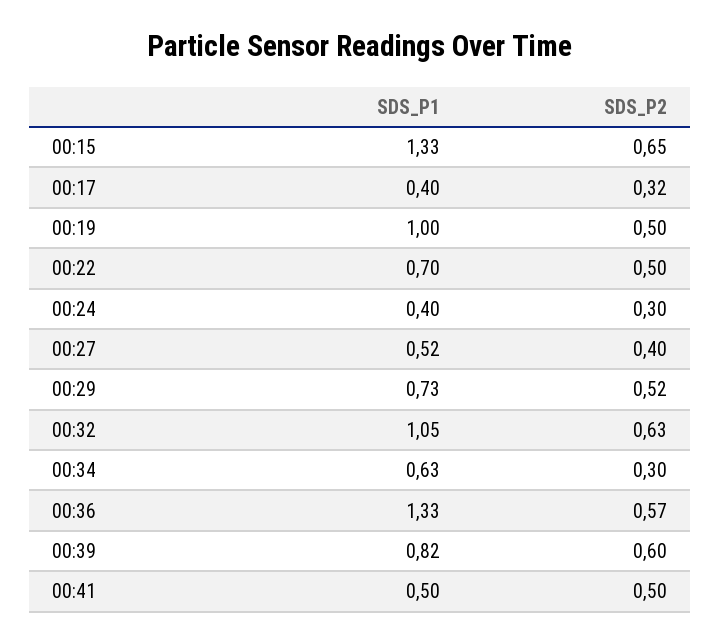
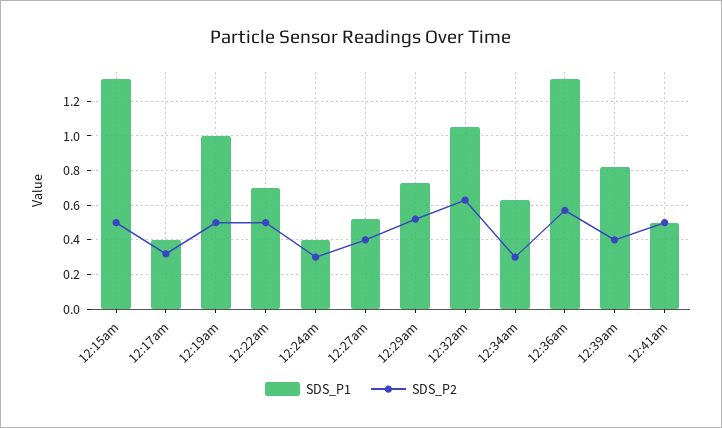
  {
    "SDS_P1": {
      "00:15": 1.33,
      "00:17": 0.4,
      "00:19": 1,
      "00:22": 0.7,
      "00:24": 0.4,
      "00:27": 0.52,
      "00:29": 0.73,
      "00:32": 1.05,
      "00:34": 0.63,
      "00:36": 1.33,
      "00:39": 0.82,
      "00:41": 0.5
    },
    "SDS_P2": {
-     "00:15": 0.65,
+     "00:15": 0.5,
      "00:17": 0.32,
      "00:19": 0.5,
      "00:22": 0.5,
      "00:24": 0.3,
      "00:27": 0.4,
      "00:29": 0.52,
      "00:32": 0.63,
      "00:34": 0.3,
      "00:36": 0.57,
-     "00:39": 0.6,
+     "00:39": 0.4,
      "00:41": 0.5
    }
  }

